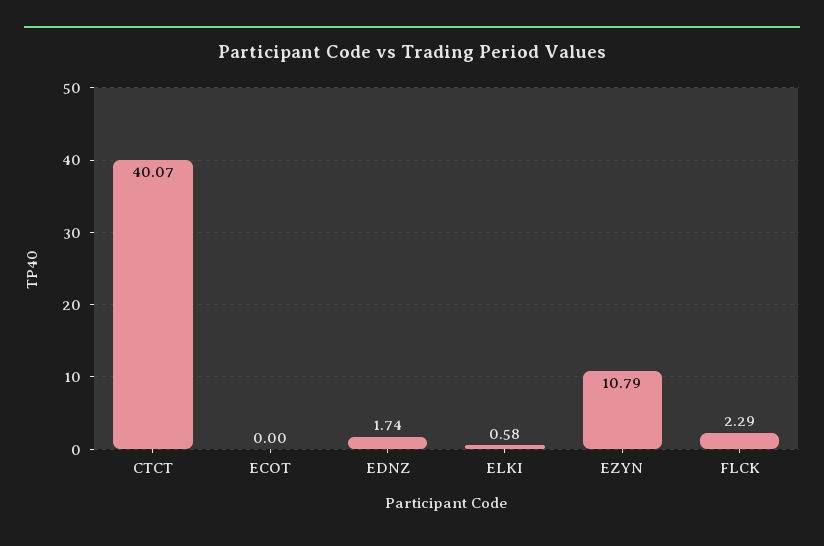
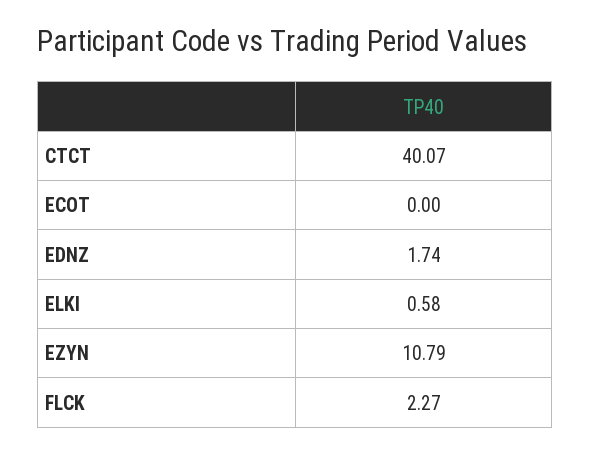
  {
    "CTCT": 40.07,
    "ECOT": 0,
    "EDNZ": 1.74,
    "ELKI": 0.58,
    "EZYN": 10.79,
-   "FLCK": 2.29
+   "FLCK": 2.27
  }

